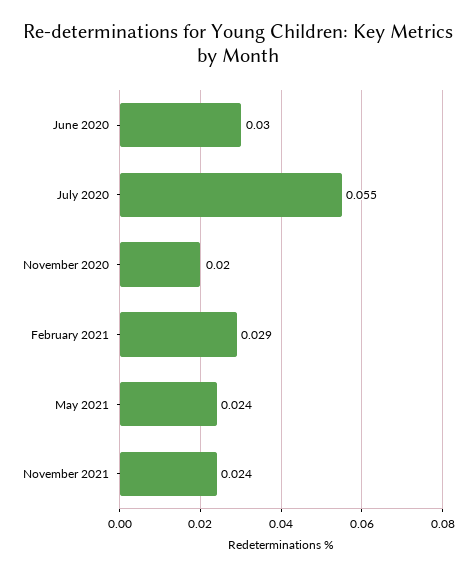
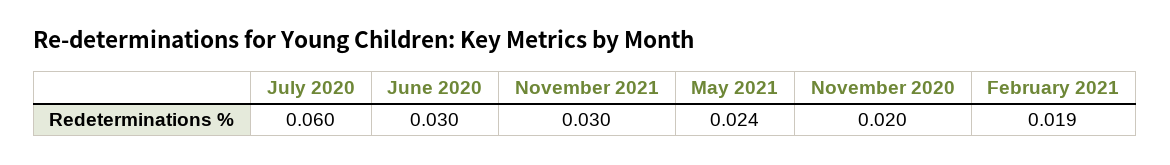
  {
    "June 2020": 0.03,
-   "July 2020": 0.055,
+   "July 2020": 0.06,
    "November 2020": 0.02,
-   "February 2021": 0.029,
+   "February 2021": 0.019,
    "May 2021": 0.024,
-   "November 2021": 0.024
+   "November 2021": 0.03
  }

